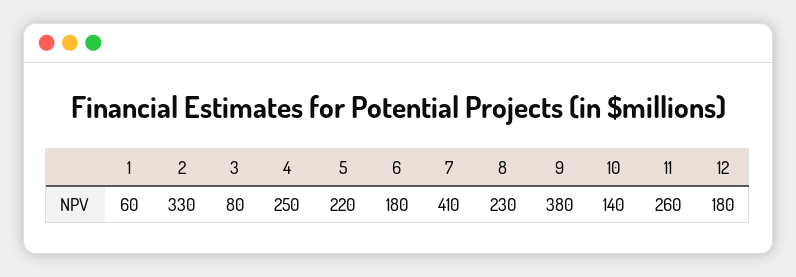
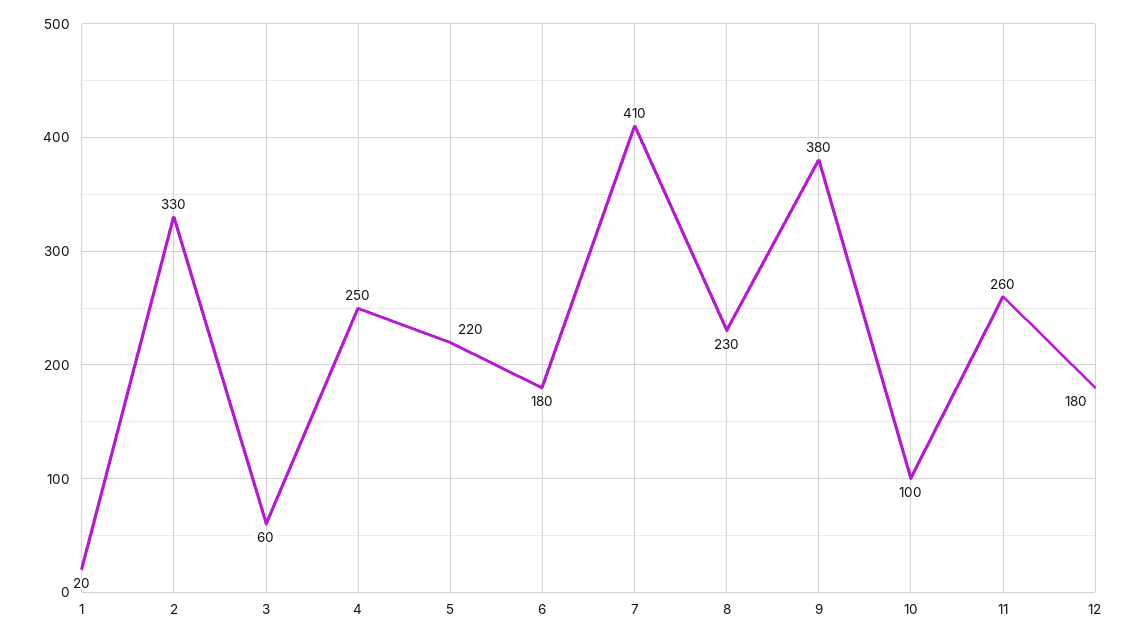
  {
-   "1": 60,
+   "1": 20,
    "2": 330,
-   "3": 80,
+   "3": 60,
    "4": 250,
    "5": 220,
    "6": 180,
    "7": 410,
    "8": 230,
    "9": 380,
-   "10": 140,
+   "10": 100,
    "11": 260,
    "12": 180
  }

